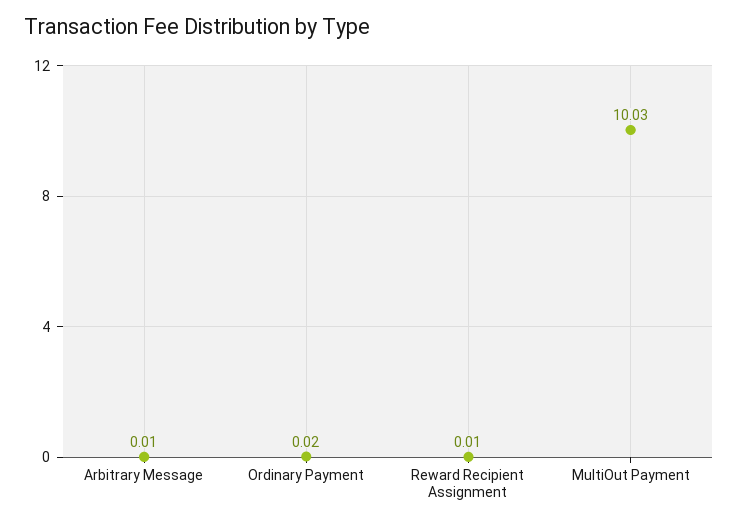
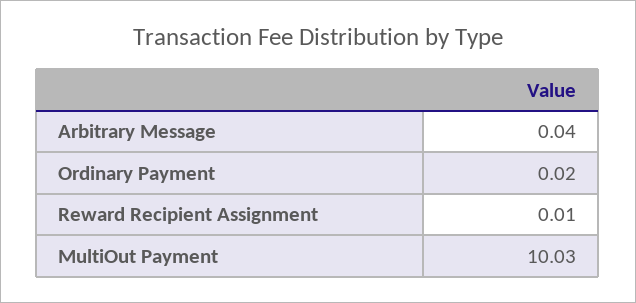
  {
-   "Arbitrary Message": 0.01,
+   "Arbitrary Message": 0.04,
    "Ordinary Payment": 0.02,
    "Reward Recipient Assignment": 0.01,
    "MultiOut Payment": 10.03
  }

